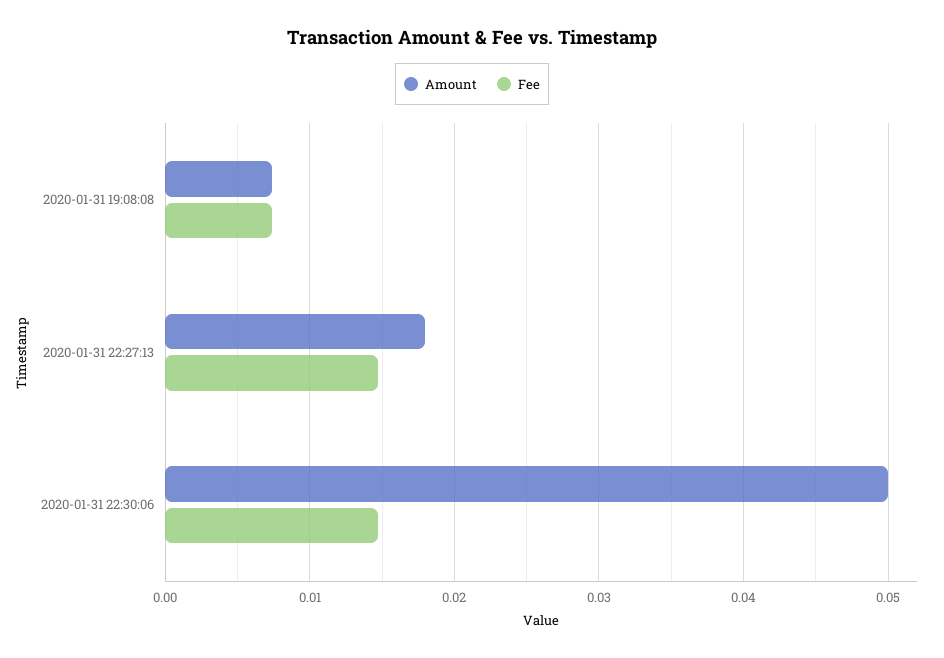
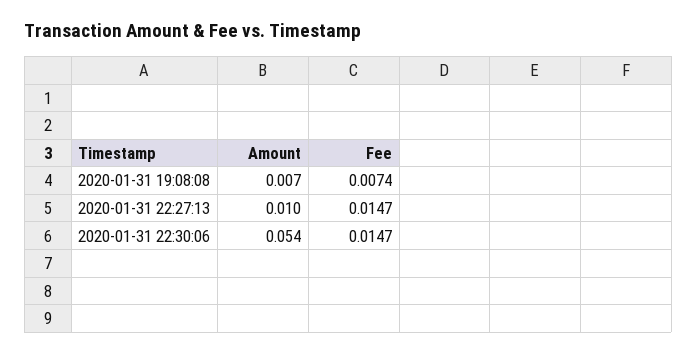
  {
    "Amount": {
      "2020-01-31 19:08:08": 0.007,
-     "2020-01-31 22:27:13": 0.018,
+     "2020-01-31 22:27:13": 0.01,
-     "2020-01-31 22:30:06": 0.05
+     "2020-01-31 22:30:06": 0.054
    },
    "Fee": {
      "2020-01-31 19:08:08": 0.0074,
      "2020-01-31 22:27:13": 0.0147,
      "2020-01-31 22:30:06": 0.0147
    }
  }

